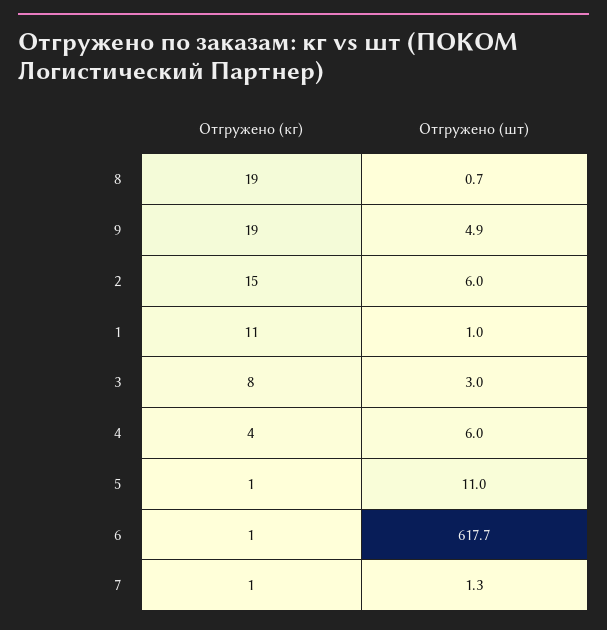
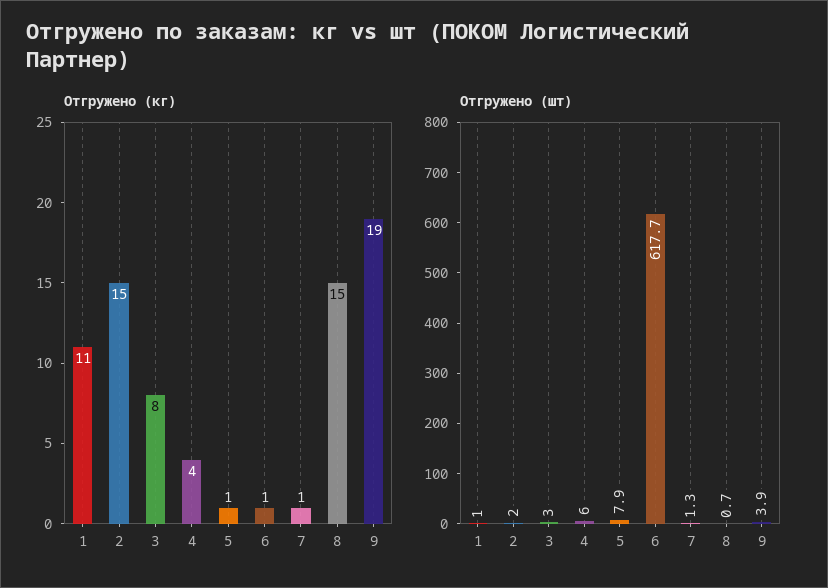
  {
    "Отгружено (кг)": {
-     "8": 19,
+     "8": 15,
      "9": 19,
      "2": 15,
      "1": 11,
      "3": 8,
      "4": 4,
      "5": 1,
      "6": 1,
      "7": 1
    },
    "Отгружено (шт)": {
      "8": 0.7,
-     "9": 4.9,
+     "9": 3.9,
-     "2": 6,
+     "2": 2,
      "1": 1,
      "3": 3,
      "4": 6,
-     "5": 11,
+     "5": 7.9,
      "6": 617.7,
      "7": 1.3
    }
  }

